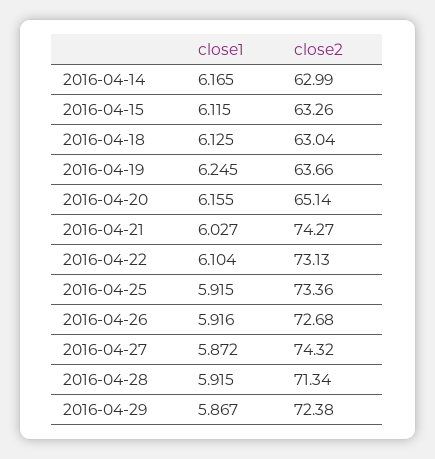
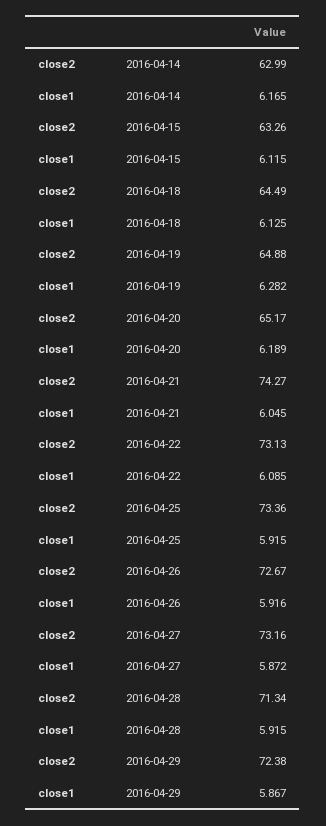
  {
    "close1": {
      "2016-04-14": 6.165,
      "2016-04-15": 6.115,
      "2016-04-18": 6.125,
-     "2016-04-19": 6.245,
+     "2016-04-19": 6.282,
-     "2016-04-20": 6.155,
+     "2016-04-20": 6.189,
-     "2016-04-21": 6.027,
+     "2016-04-21": 6.045,
-     "2016-04-22": 6.104,
+     "2016-04-22": 6.085,
      "2016-04-25": 5.915,
      "2016-04-26": 5.916,
      "2016-04-27": 5.872,
      "2016-04-28": 5.915,
      "2016-04-29": 5.867
    },
    "close2": {
      "2016-04-14": 62.99,
      "2016-04-15": 63.26,
-     "2016-04-18": 63.04,
+     "2016-04-18": 64.49,
-     "2016-04-19": 63.66,
+     "2016-04-19": 64.88,
-     "2016-04-20": 65.14,
+     "2016-04-20": 65.17,
      "2016-04-21": 74.27,
      "2016-04-22": 73.13,
      "2016-04-25": 73.36,
-     "2016-04-26": 72.68,
+     "2016-04-26": 72.67,
-     "2016-04-27": 74.32,
+     "2016-04-27": 73.16,
      "2016-04-28": 71.34,
      "2016-04-29": 72.38
    }
  }

